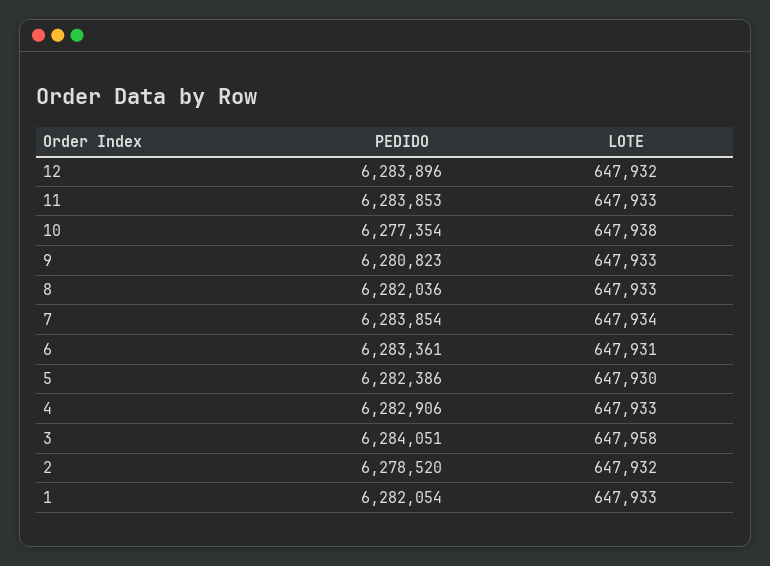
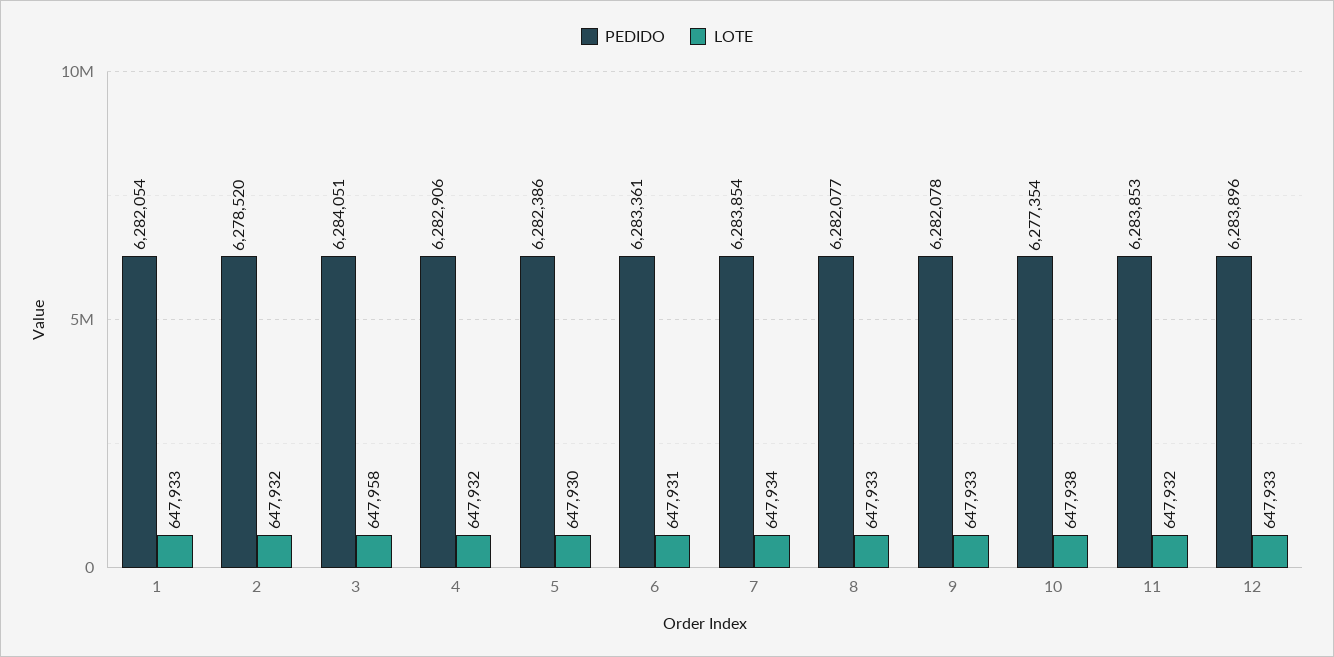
  {
    "PEDIDO": {
      "12": 6283896,
      "11": 6283853,
      "10": 6277354,
-     "9": 6280823,
+     "9": 6282078,
-     "8": 6282036,
+     "8": 6282077,
      "7": 6283854,
      "6": 6283361,
      "5": 6282386,
      "4": 6282906,
      "3": 6284051,
      "2": 6278520,
      "1": 6282054
    },
    "LOTE": {
-     "12": 647932,
+     "12": 647933,
-     "11": 647933,
+     "11": 647932,
      "10": 647938,
      "9": 647933,
      "8": 647933,
      "7": 647934,
      "6": 647931,
      "5": 647930,
-     "4": 647933,
+     "4": 647932,
      "3": 647958,
      "2": 647932,
      "1": 647933
    }
  }

